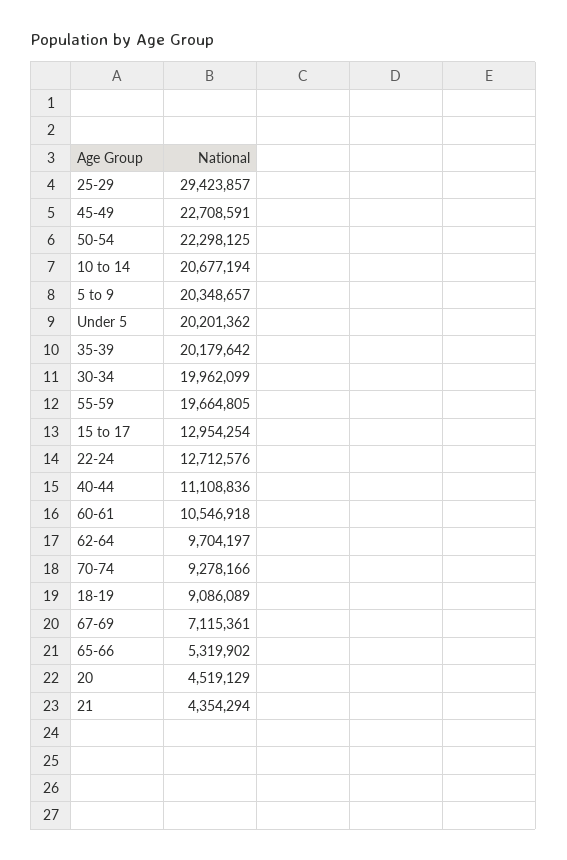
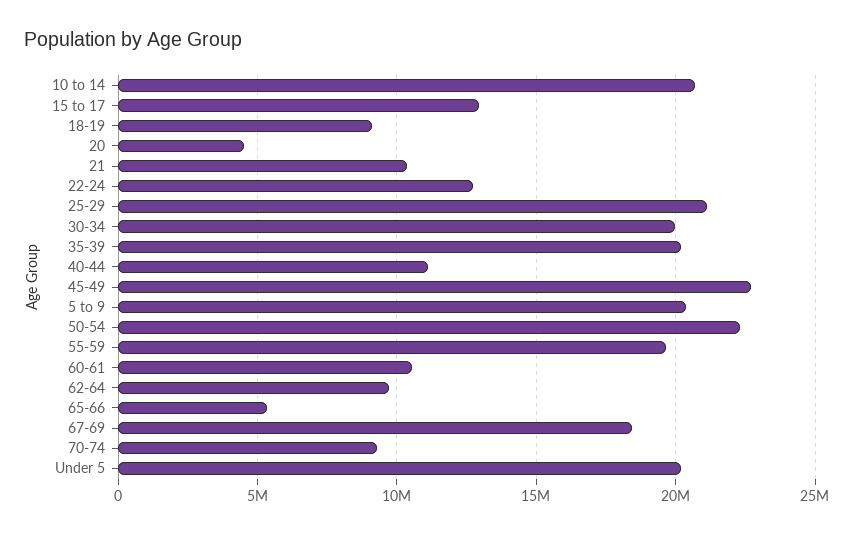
  {
-   "25-29": 29423857,
+   "25-29": 21000000,
    "45-49": 22708591,
    "50-54": 22298125,
    "10 to 14": 20677194,
    "5 to 9": 20348657,
    "Under 5": 20201362,
    "35-39": 20179642,
    "30-34": 19962099,
    "55-59": 19664805,
    "15 to 17": 12954254,
    "22-24": 12712576,
    "40-44": 11108836,
    "60-61": 10546918,
    "62-64": 9704197,
    "70-74": 9278166,
    "18-19": 9086089,
-   "67-69": 7115361,
+   "67-69": 18500000,
    "65-66": 5319902,
    "20": 4519129,
-   "21": 4354294
+   "21": 10500000
  }

